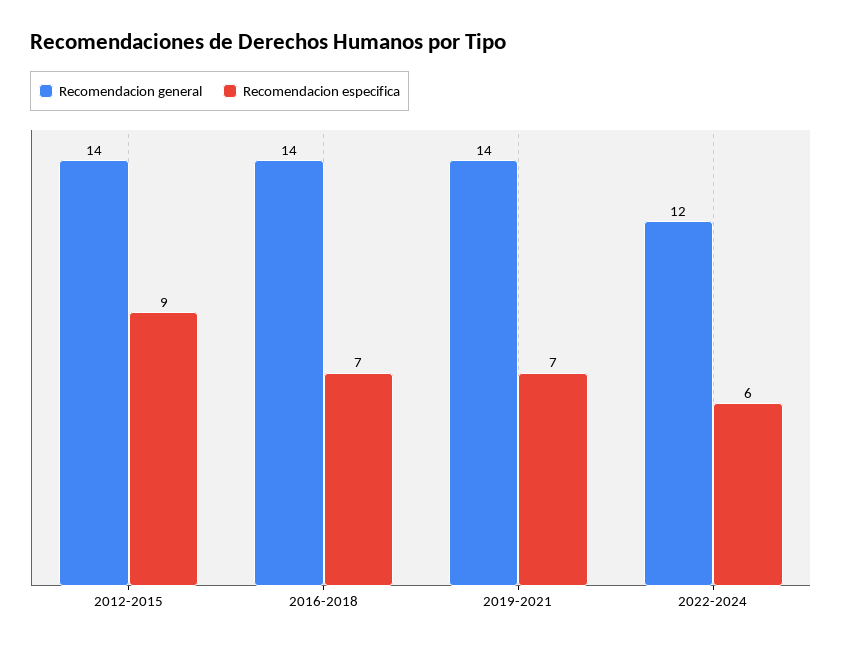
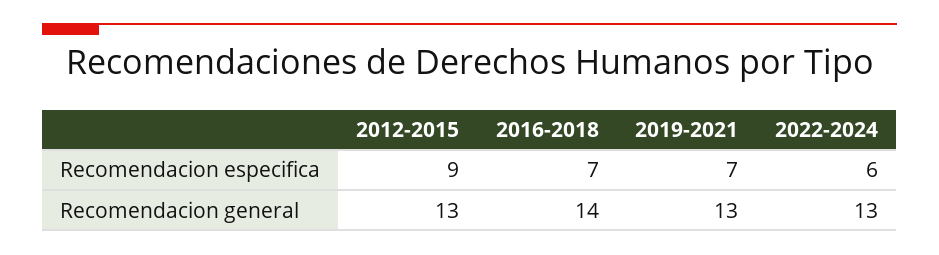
  {
    "Recomendacion general": {
-     "2012-2015": 14,
+     "2012-2015": 13,
      "2016-2018": 14,
-     "2019-2021": 14,
+     "2019-2021": 13,
-     "2022-2024": 12
+     "2022-2024": 13
    },
    "Recomendacion especifica": {
      "2012-2015": 9,
      "2016-2018": 7,
      "2019-2021": 7,
      "2022-2024": 6
    }
  }

